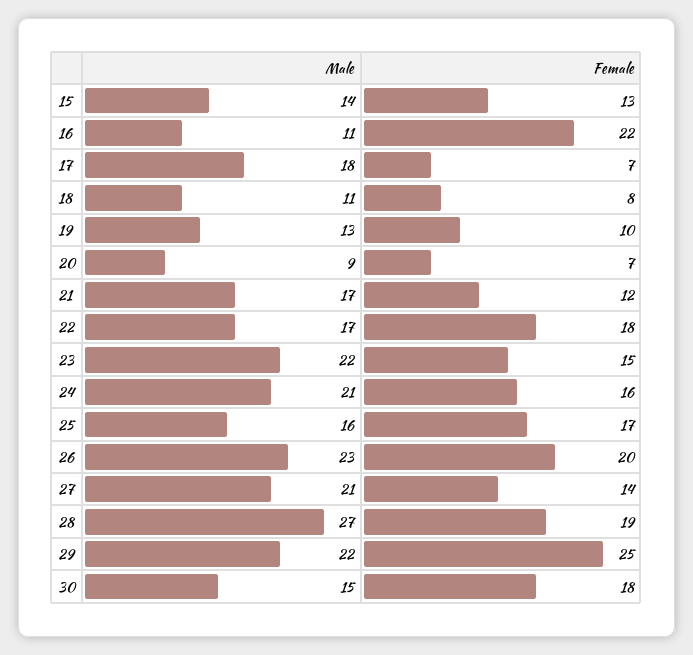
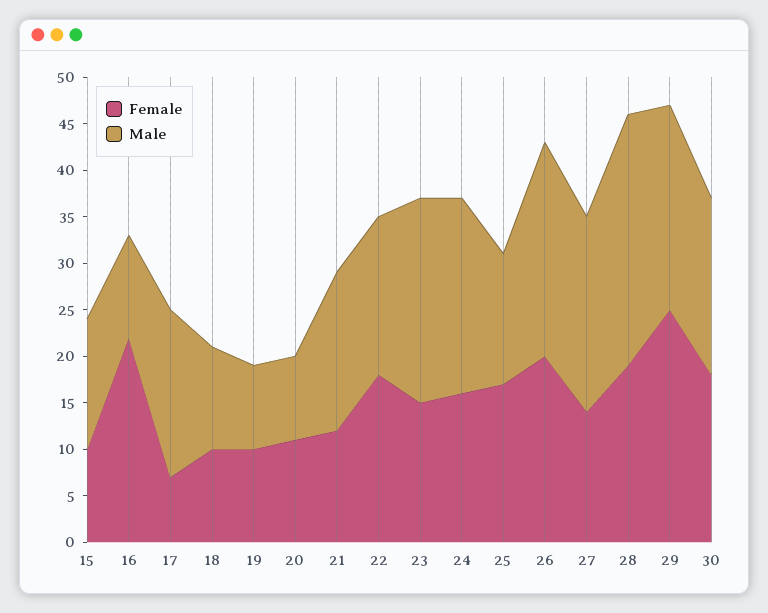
  {
    "Male": {
      "15": 14,
      "16": 11,
      "17": 18,
      "18": 11,
-     "19": 13,
+     "19": 9,
      "20": 9,
      "21": 17,
      "22": 17,
      "23": 22,
      "24": 21,
-     "25": 16,
+     "25": 14,
      "26": 23,
      "27": 21,
      "28": 27,
      "29": 22,
-     "30": 15
+     "30": 19
    },
    "Female": {
-     "15": 13,
+     "15": 10,
      "16": 22,
      "17": 7,
-     "18": 8,
+     "18": 10,
      "19": 10,
-     "20": 7,
+     "20": 11,
      "21": 12,
      "22": 18,
      "23": 15,
      "24": 16,
      "25": 17,
      "26": 20,
      "27": 14,
      "28": 19,
      "29": 25,
      "30": 18
    }
  }

